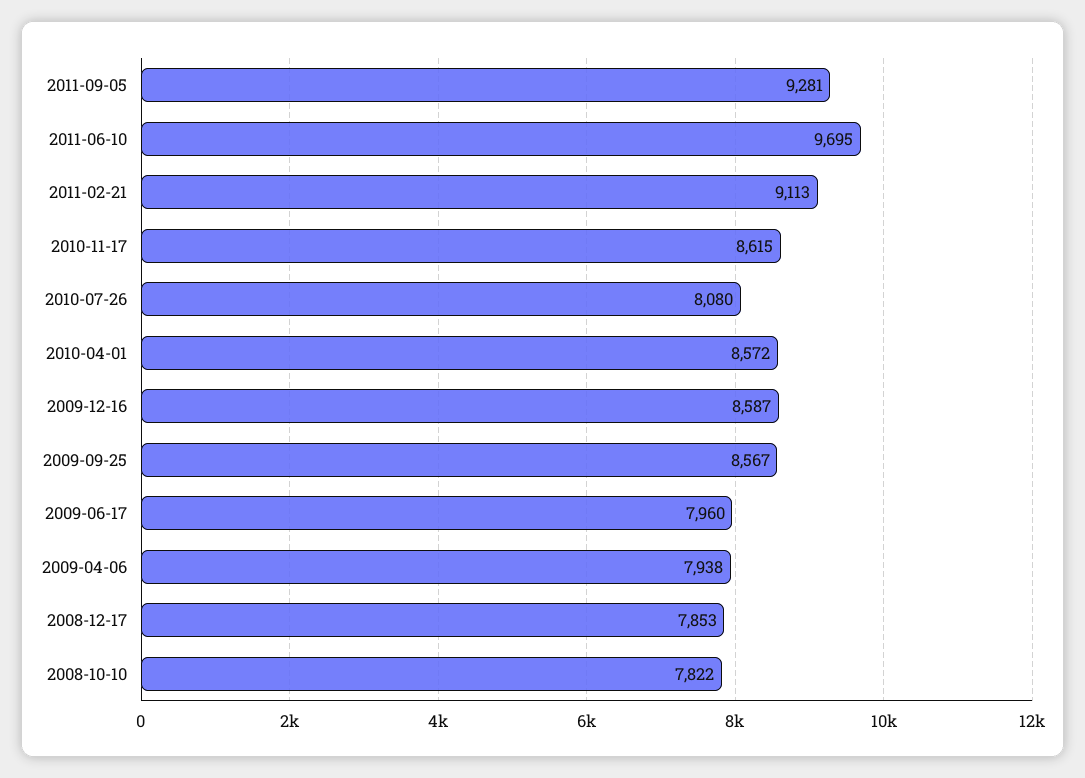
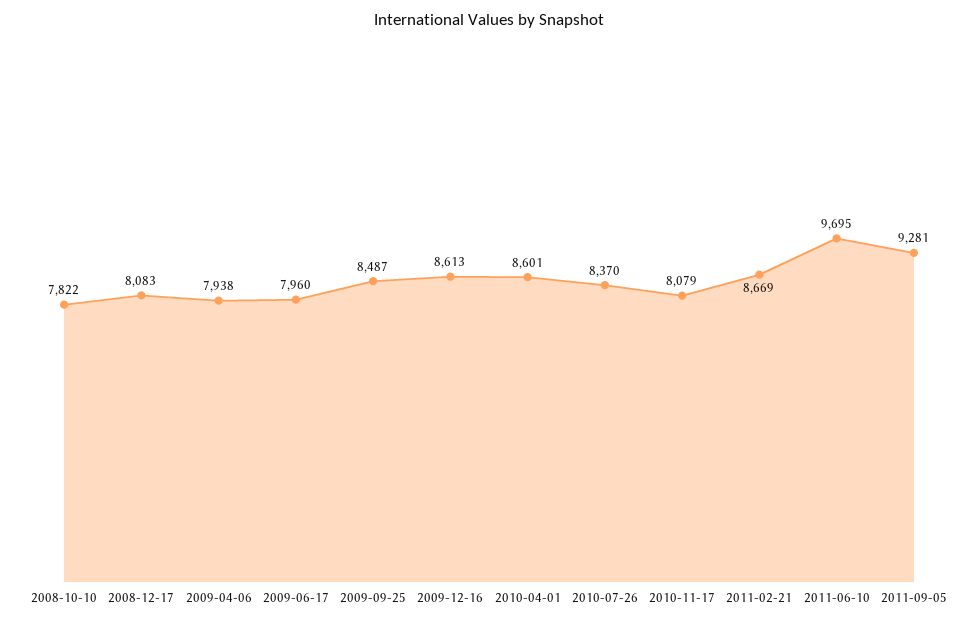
  {
    "2011-09-05": 9281,
    "2011-06-10": 9695,
-   "2011-02-21": 9113,
+   "2011-02-21": 8669,
-   "2010-11-17": 8615,
+   "2010-11-17": 8079,
-   "2010-07-26": 8080,
+   "2010-07-26": 8370,
-   "2010-04-01": 8572,
+   "2010-04-01": 8601,
-   "2009-12-16": 8587,
+   "2009-12-16": 8613,
-   "2009-09-25": 8567,
+   "2009-09-25": 8487,
    "2009-06-17": 7960,
    "2009-04-06": 7938,
-   "2008-12-17": 7853,
+   "2008-12-17": 8083,
    "2008-10-10": 7822
  }

